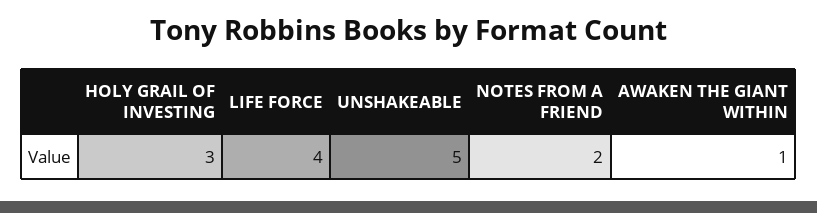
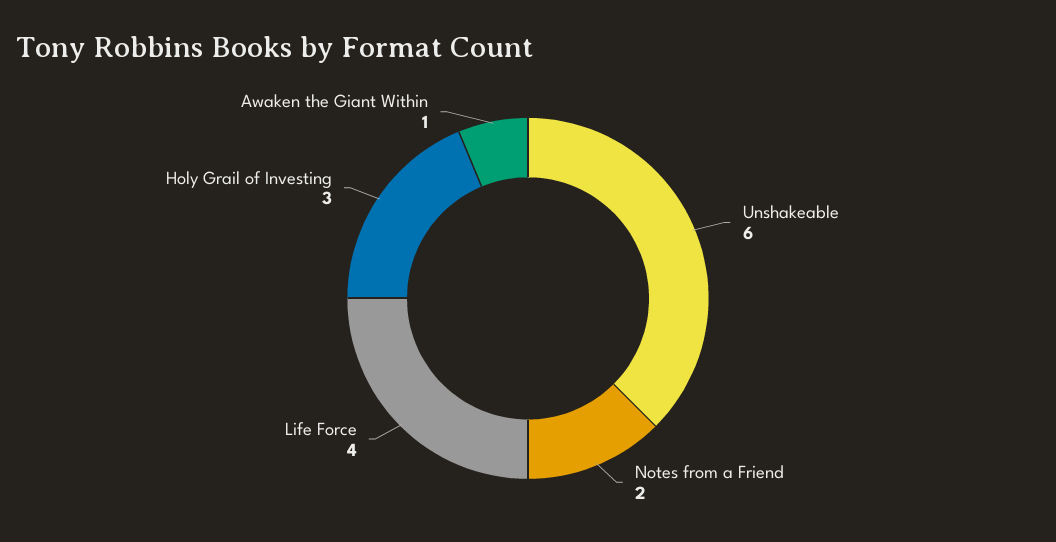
  {
    "HOLY GRAIL OF INVESTING": 3,
    "LIFE FORCE": 4,
-   "UNSHAKEABLE": 5,
+   "UNSHAKEABLE": 6,
    "NOTES FROM A FRIEND": 2,
    "AWAKEN THE GIANT WITHIN": 1
  }

